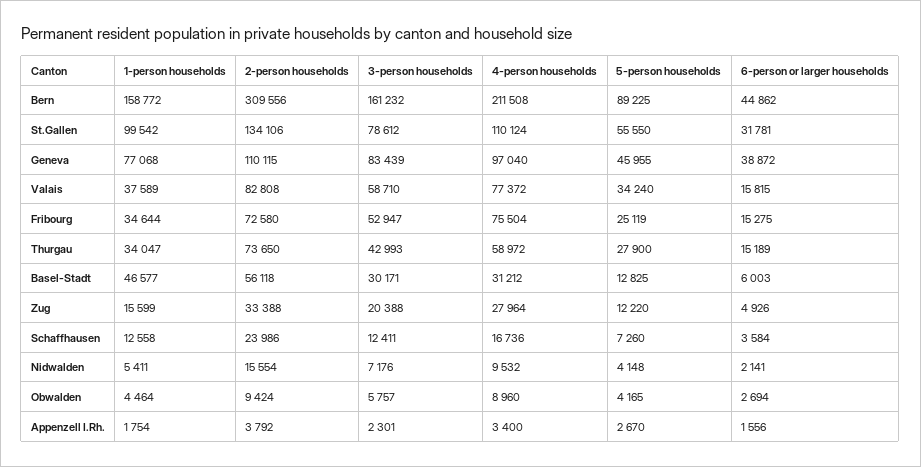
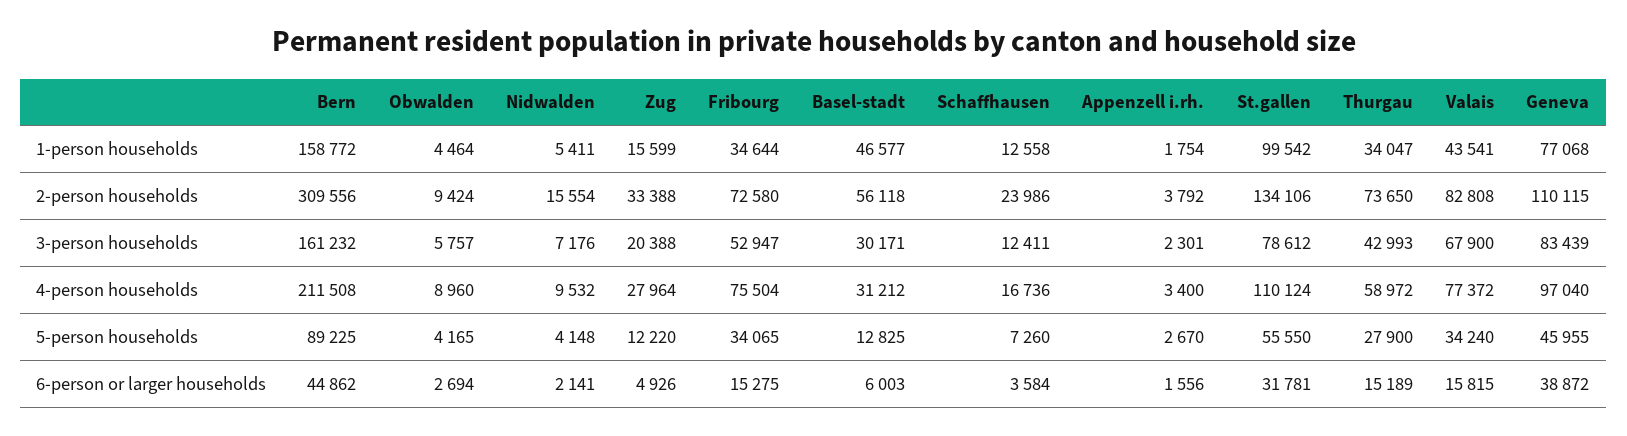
  {
    "1-person households": {
      "Bern": 158772,
      "St.Gallen": 99542,
      "Geneva": 77068,
-     "Valais": 37589,
+     "Valais": 43541,
      "Fribourg": 34644,
      "Thurgau": 34047,
      "Basel-Stadt": 46577,
      "Zug": 15599,
      "Schaffhausen": 12558,
      "Nidwalden": 5411,
      "Obwalden": 4464,
      "Appenzell I.Rh.": 1754
    },
    "2-person households": {
      "Bern": 309556,
      "St.Gallen": 134106,
      "Geneva": 110115,
      "Valais": 82808,
      "Fribourg": 72580,
      "Thurgau": 73650,
      "Basel-Stadt": 56118,
      "Zug": 33388,
      "Schaffhausen": 23986,
      "Nidwalden": 15554,
      "Obwalden": 9424,
      "Appenzell I.Rh.": 3792
    },
    "3-person households": {
      "Bern": 161232,
      "St.Gallen": 78612,
      "Geneva": 83439,
-     "Valais": 58710,
+     "Valais": 67900,
      "Fribourg": 52947,
      "Thurgau": 42993,
      "Basel-Stadt": 30171,
      "Zug": 20388,
      "Schaffhausen": 12411,
      "Nidwalden": 7176,
      "Obwalden": 5757,
      "Appenzell I.Rh.": 2301
    },
    "4-person households": {
      "Bern": 211508,
      "St.Gallen": 110124,
      "Geneva": 97040,
      "Valais": 77372,
      "Fribourg": 75504,
      "Thurgau": 58972,
      "Basel-Stadt": 31212,
      "Zug": 27964,
      "Schaffhausen": 16736,
      "Nidwalden": 9532,
      "Obwalden": 8960,
      "Appenzell I.Rh.": 3400
    },
    "5-person households": {
      "Bern": 89225,
      "St.Gallen": 55550,
      "Geneva": 45955,
      "Valais": 34240,
-     "Fribourg": 25119,
+     "Fribourg": 34065,
      "Thurgau": 27900,
      "Basel-Stadt": 12825,
      "Zug": 12220,
      "Schaffhausen": 7260,
      "Nidwalden": 4148,
      "Obwalden": 4165,
      "Appenzell I.Rh.": 2670
    },
    "6-person or larger households": {
      "Bern": 44862,
      "St.Gallen": 31781,
      "Geneva": 38872,
      "Valais": 15815,
      "Fribourg": 15275,
      "Thurgau": 15189,
      "Basel-Stadt": 6003,
      "Zug": 4926,
      "Schaffhausen": 3584,
      "Nidwalden": 2141,
      "Obwalden": 2694,
      "Appenzell I.Rh.": 1556
    }
  }

